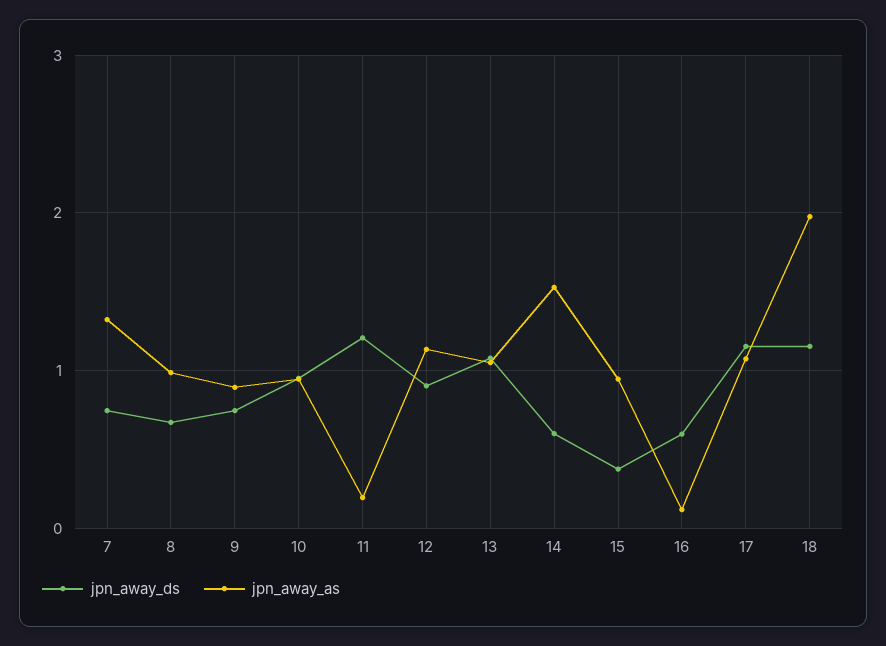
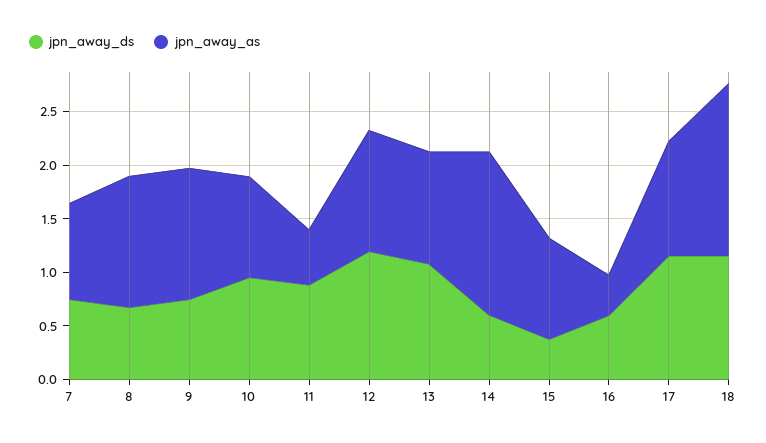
  {
    "jpn_away_ds": {
      "7": 0.7,
      "8": 0.7,
      "9": 0.7,
      "10": 1,
-     "11": 1.2,
+     "11": 0.9,
-     "12": 0.9,
+     "12": 1.2,
      "13": 1.1,
      "14": 0.6,
      "15": 0.4,
      "16": 0.6,
      "17": 1.2,
      "18": 1.2
    },
    "jpn_away_as": {
-     "7": 1.3,
+     "7": 0.9,
-     "8": 1,
+     "8": 1.2,
-     "9": 0.9,
+     "9": 1.2,
      "10": 0.9,
-     "11": 0.2,
+     "11": 0.5,
      "12": 1.1,
      "13": 1.1,
      "14": 1.5,
      "15": 0.9,
-     "16": 0.1,
+     "16": 0.4,
      "17": 1.1,
-     "18": 2
+     "18": 1.6
    }
  }

